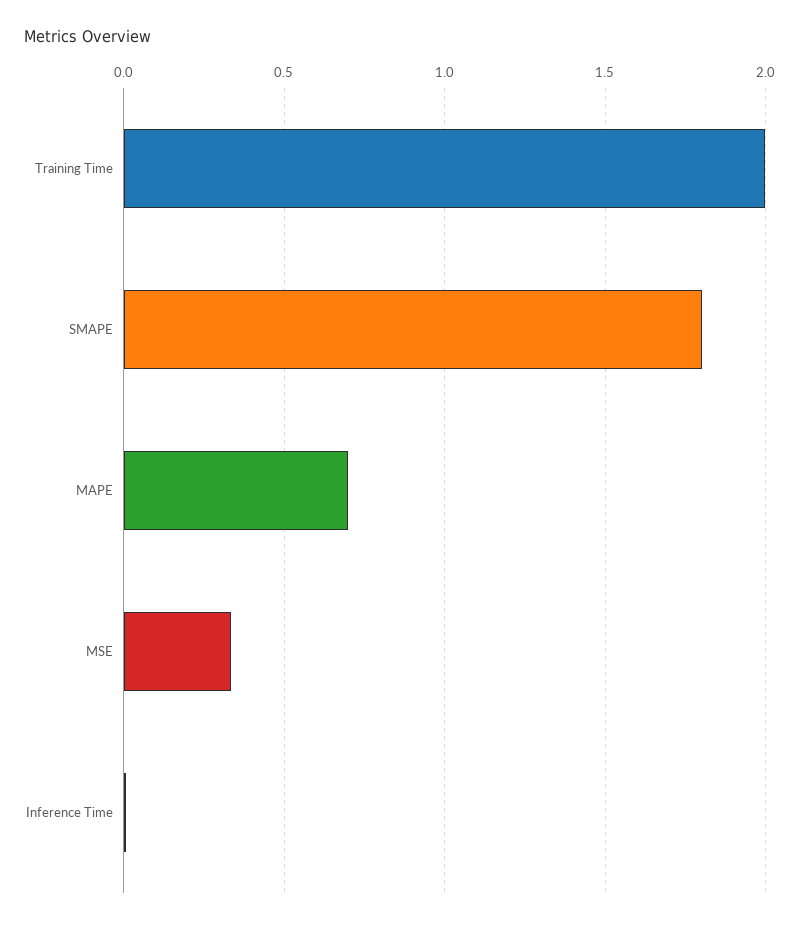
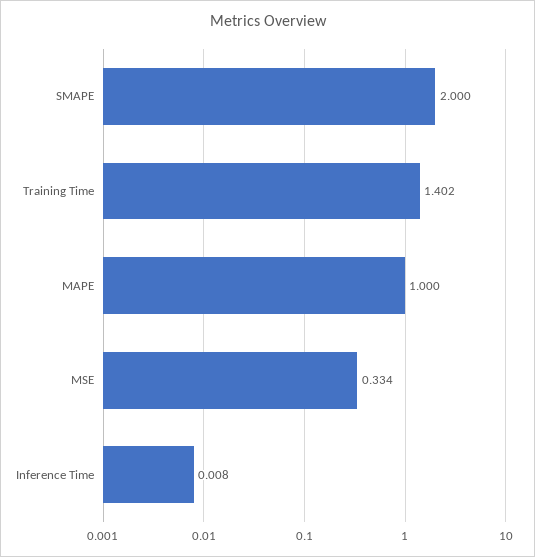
  {
-   "Training Time": 2,
+   "Training Time": 1.402,
-   "SMAPE": 1.8,
+   "SMAPE": 2,
-   "MAPE": 0.7,
+   "MAPE": 1,
    "MSE": 0.334,
    "Inference Time": 0.008
  }

